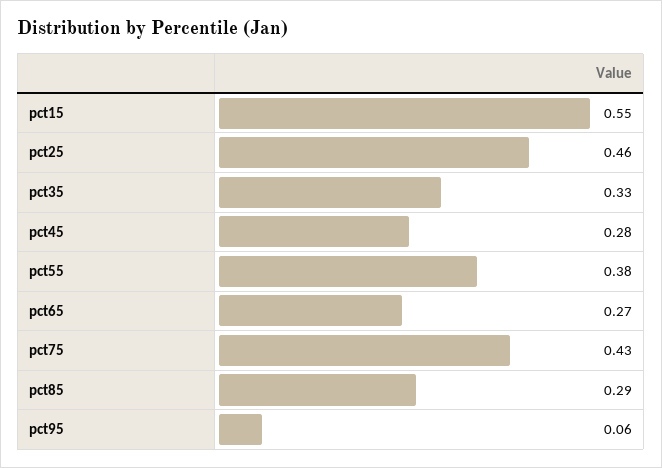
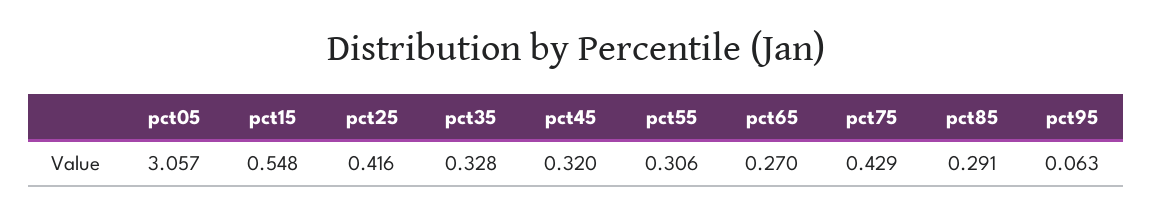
  {
    "pct15": 0.548,
-   "pct25": 0.46,
+   "pct25": 0.416,
    "pct35": 0.328,
-   "pct45": 0.28,
+   "pct45": 0.32,
-   "pct55": 0.38,
+   "pct55": 0.306,
    "pct65": 0.27,
    "pct75": 0.429,
    "pct85": 0.291,
-   "pct95": 0.063
+   "pct95": 0.063,
+   "pct05": 3.057
  }

